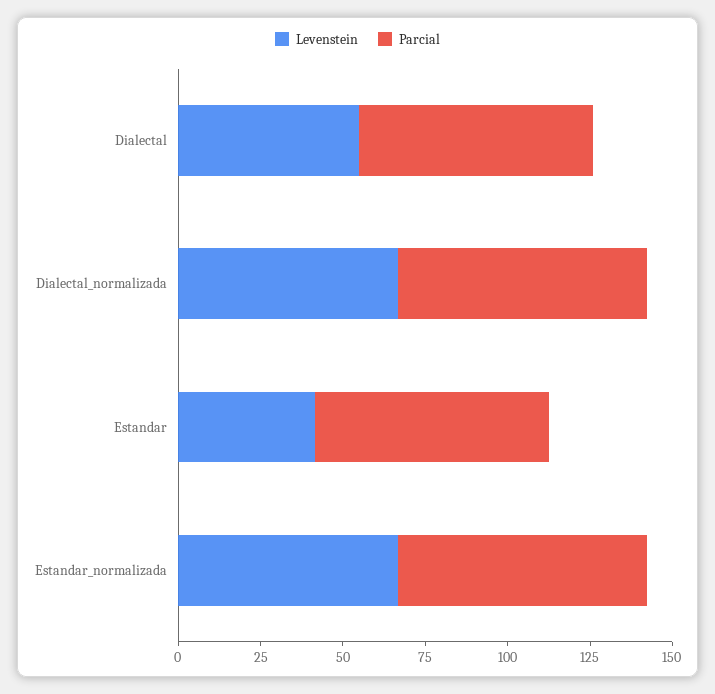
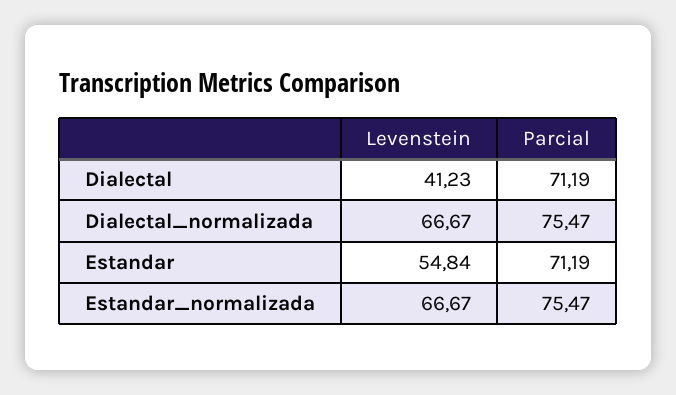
  {
    "Levenstein": {
-     "Dialectal": 55,
+     "Dialectal": 41.23,
      "Dialectal_normalizada": 66.67,
-     "Estandar": 40,
+     "Estandar": 54.84,
      "Estandar_normalizada": 66.67
    },
    "Parcial": {
      "Dialectal": 71.19,
      "Dialectal_normalizada": 75.47,
      "Estandar": 71.19,
      "Estandar_normalizada": 75.47
    }
  }

